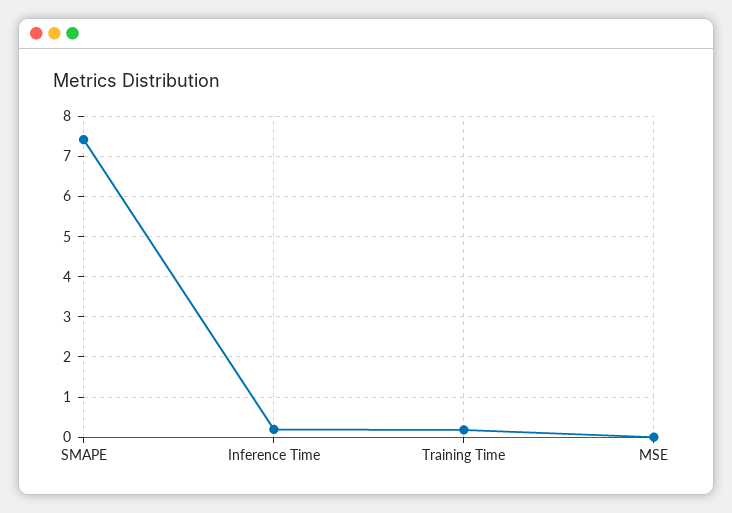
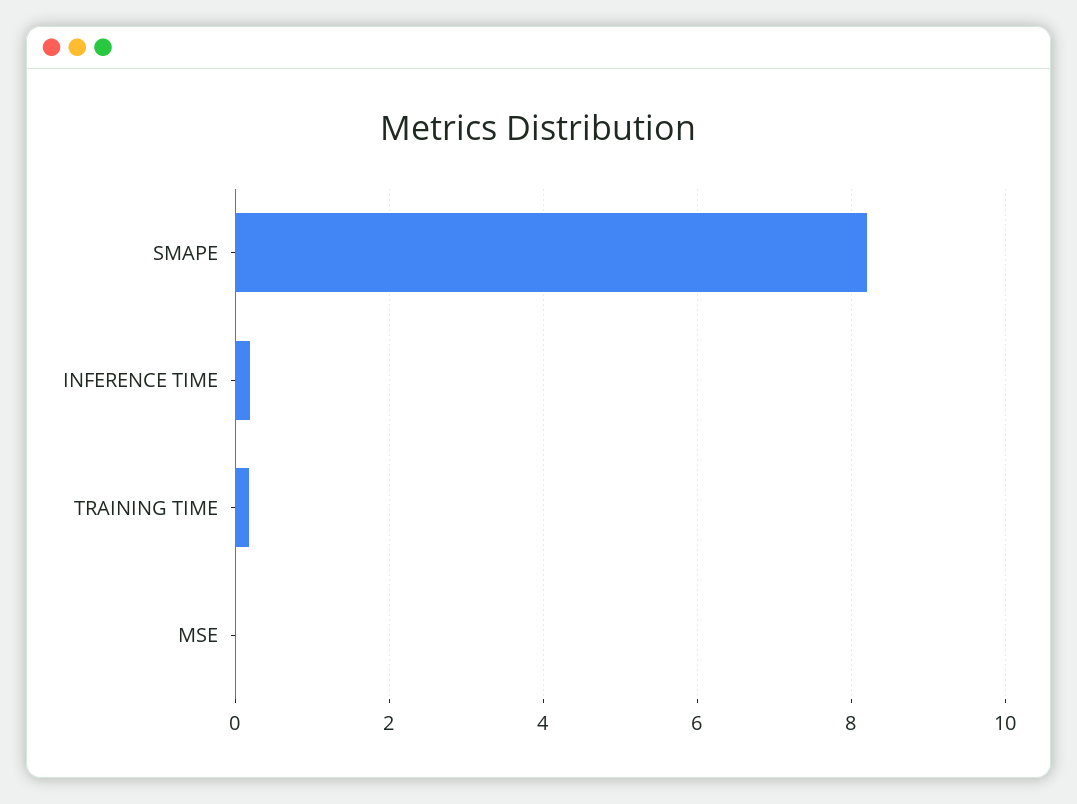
  {
-   "SMAPE": 7.4,
+   "SMAPE": 8.2,
    "Inference Time": 0.2,
    "Training Time": 0.2,
    "MSE": 0
  }

